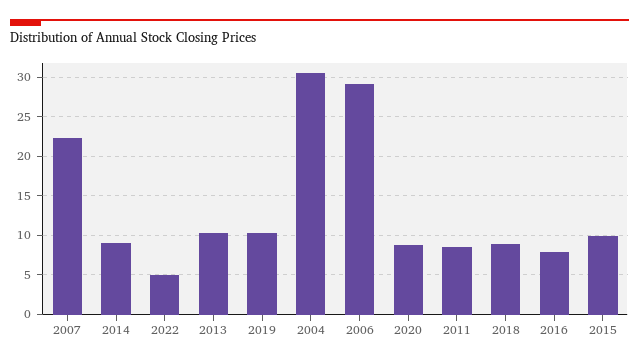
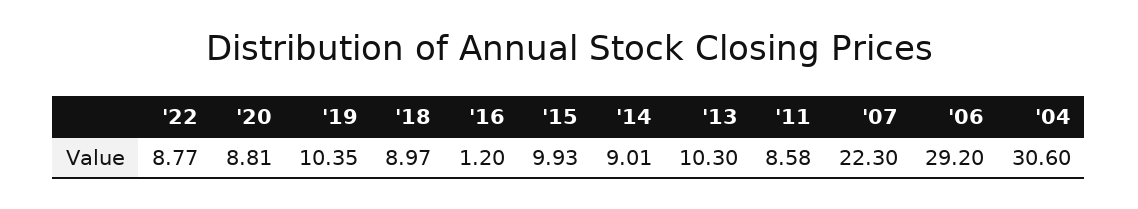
  {
    "2007": 22.3,
    "2014": 9.01,
-   "2022": 5,
+   "2022": 8.77,
    "2013": 10.3,
    "2019": 10.35,
    "2004": 30.6,
    "2006": 29.2,
    "2020": 8.81,
    "2011": 8.58,
    "2018": 8.97,
-   "2016": 8,
+   "2016": 1.2,
    "2015": 9.93
  }

